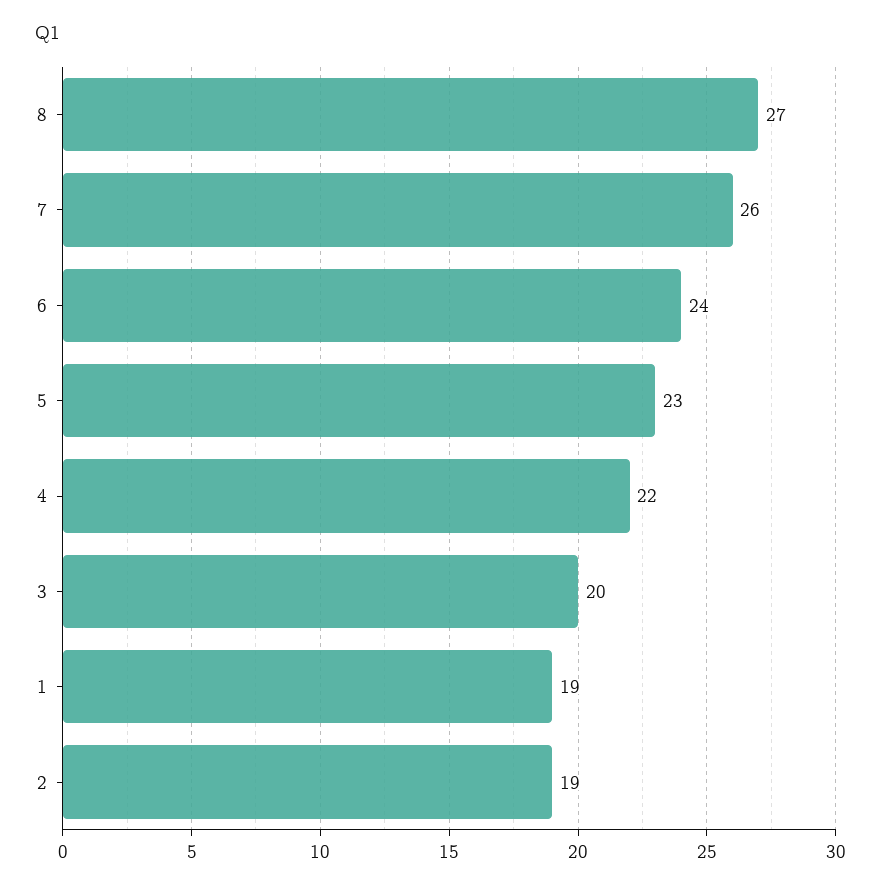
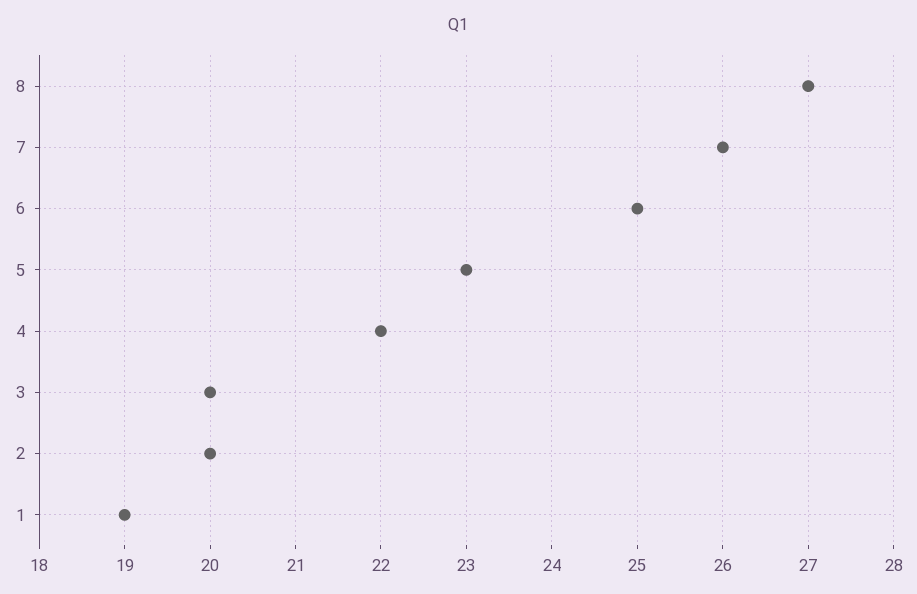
  {
    "8": 27,
    "7": 26,
-   "6": 24,
+   "6": 25,
    "5": 23,
    "4": 22,
    "3": 20,
    "1": 19,
-   "2": 19
+   "2": 20
  }

